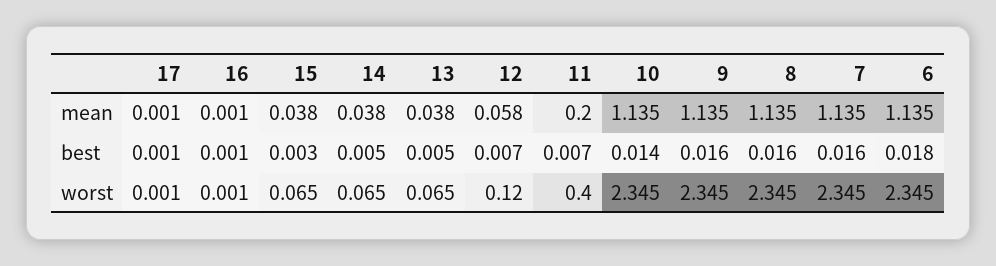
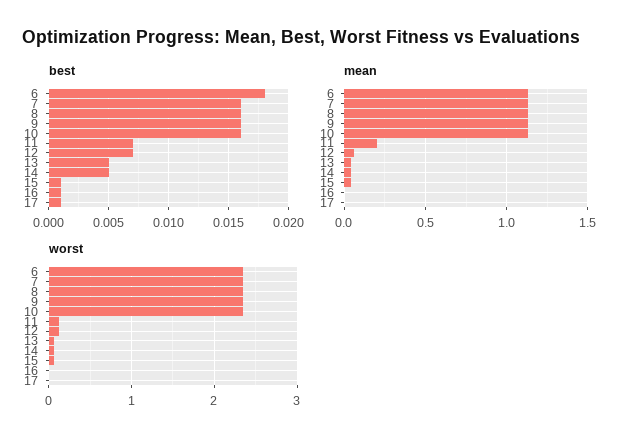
  {
    "mean": {
      "17": 0.001,
      "16": 0.001,
      "15": 0.038,
      "14": 0.038,
      "13": 0.038,
      "12": 0.058,
      "11": 0.2,
      "10": 1.135,
      "9": 1.135,
      "8": 1.135,
      "7": 1.135,
      "6": 1.135
    },
    "best": {
      "17": 0.001,
      "16": 0.001,
-     "15": 0.003,
+     "15": 0.001,
      "14": 0.005,
      "13": 0.005,
      "12": 0.007,
      "11": 0.007,
-     "10": 0.014,
+     "10": 0.016,
      "9": 0.016,
      "8": 0.016,
      "7": 0.016,
      "6": 0.018
    },
    "worst": {
      "17": 0.001,
      "16": 0.001,
      "15": 0.065,
      "14": 0.065,
      "13": 0.065,
      "12": 0.12,
-     "11": 0.4,
+     "11": 0.1,
      "10": 2.345,
      "9": 2.345,
      "8": 2.345,
      "7": 2.345,
      "6": 2.345
    }
  }

